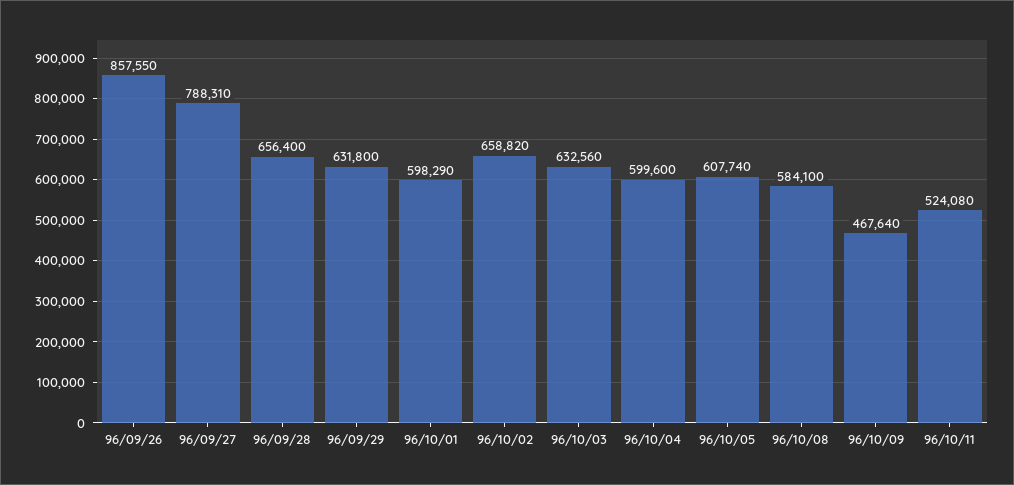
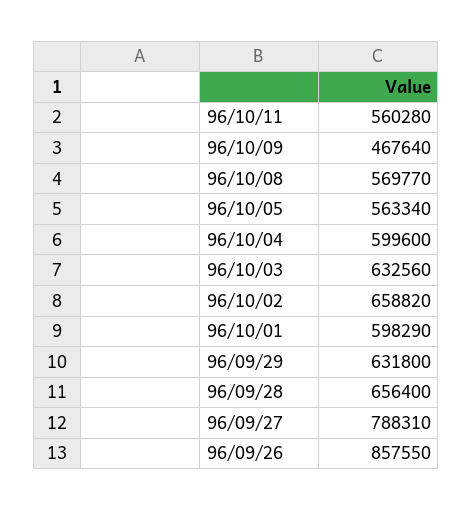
  {
    "96/09/26": 857550,
    "96/09/27": 788310,
    "96/09/28": 656400,
    "96/09/29": 631800,
    "96/10/01": 598290,
    "96/10/02": 658820,
    "96/10/03": 632560,
    "96/10/04": 599600,
-   "96/10/05": 607740,
+   "96/10/05": 563340,
-   "96/10/08": 584100,
+   "96/10/08": 569770,
    "96/10/09": 467640,
-   "96/10/11": 524080
+   "96/10/11": 560280
  }

